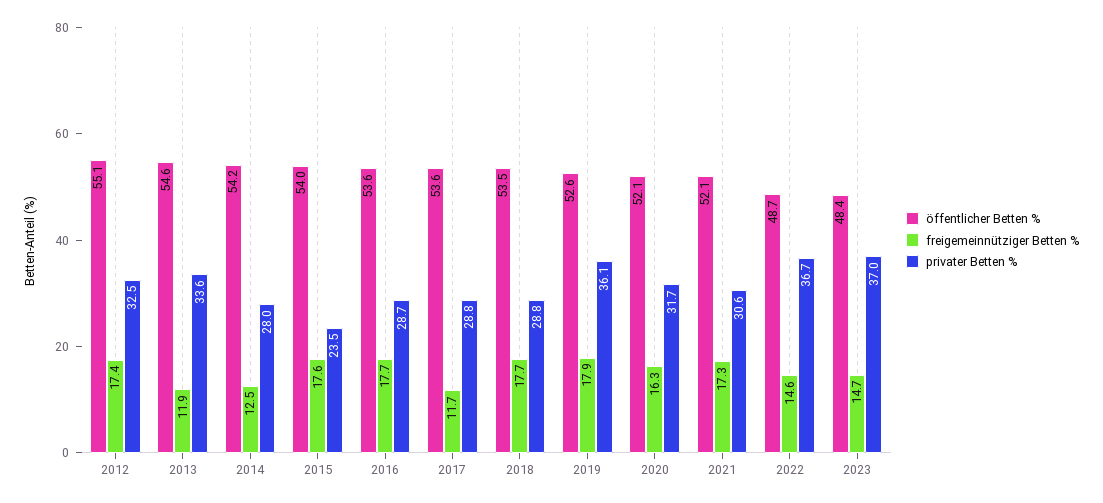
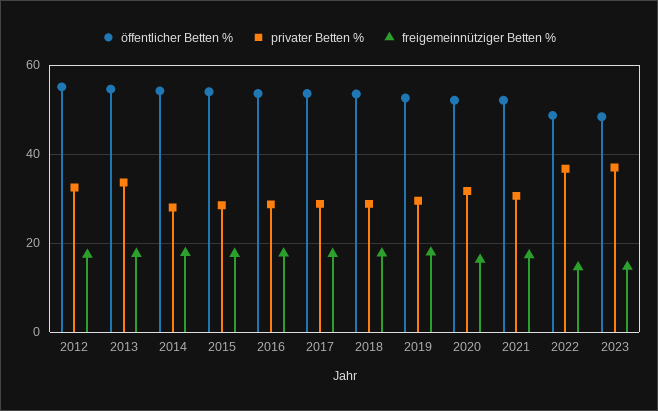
  {
    "öffentlicher Betten %": {
      "2012": 55.1,
      "2013": 54.6,
      "2014": 54.2,
      "2015": 54,
      "2016": 53.6,
      "2017": 53.6,
      "2018": 53.5,
      "2019": 52.6,
      "2020": 52.1,
      "2021": 52.1,
      "2022": 48.7,
      "2023": 48.4
    },
    "freigemeinnütziger Betten %": {
      "2012": 17.4,
-     "2013": 11.9,
+     "2013": 18,
-     "2014": 12.5,
+     "2014": 18,
      "2015": 17.6,
      "2016": 17.7,
-     "2017": 11.7,
+     "2017": 18,
      "2018": 17.7,
      "2019": 17.9,
      "2020": 16.3,
      "2021": 17.3,
      "2022": 14.6,
      "2023": 14.7
    },
    "privater Betten %": {
      "2012": 32.5,
      "2013": 33.6,
      "2014": 28,
-     "2015": 23.5,
+     "2015": 28,
      "2016": 28.7,
      "2017": 28.8,
      "2018": 28.8,
-     "2019": 36.1,
+     "2019": 30,
      "2020": 31.7,
      "2021": 30.6,
      "2022": 36.7,
      "2023": 37
    }
  }

